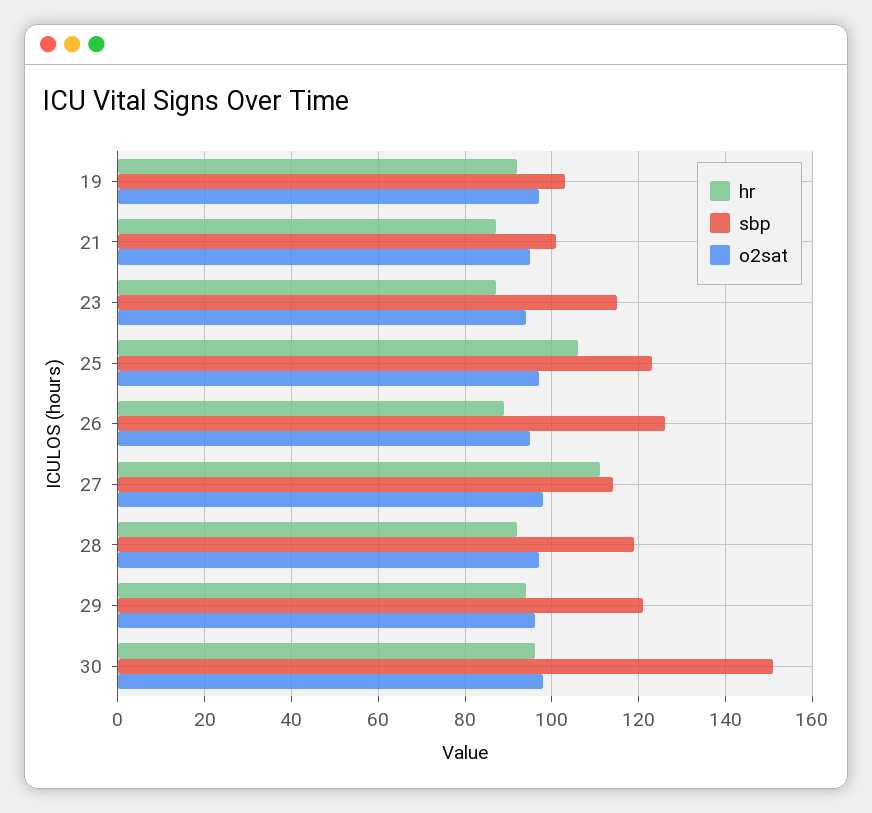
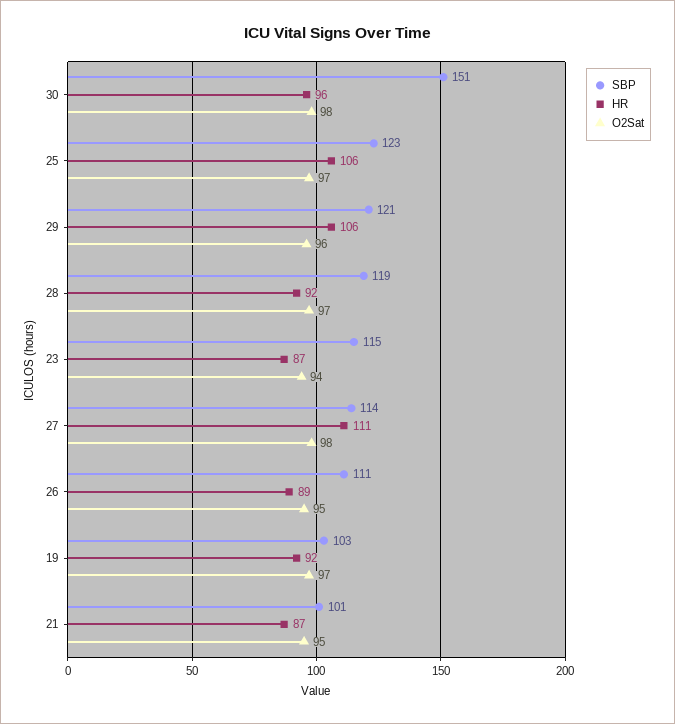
  {
    "hr": {
      "19": 92,
      "21": 87,
      "23": 87,
      "25": 106,
      "26": 89,
      "27": 111,
      "28": 92,
-     "29": 95,
+     "29": 106,
      "30": 96
    },
    "sbp": {
      "19": 103,
      "21": 101,
      "23": 115,
      "25": 123,
-     "26": 125,
+     "26": 111,
      "27": 114,
      "28": 119,
      "29": 121,
      "30": 151
    },
    "o2sat": {
      "19": 97,
      "21": 95,
      "23": 94,
      "25": 97,
      "26": 95,
      "27": 98,
      "28": 97,
      "29": 96,
      "30": 98
    }
  }

